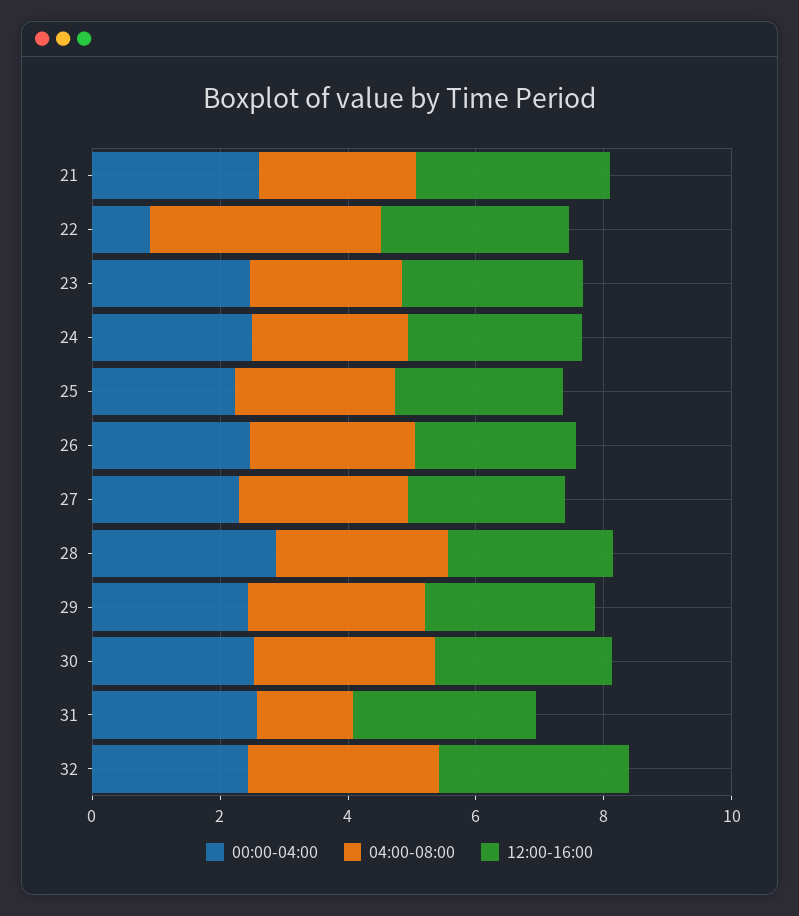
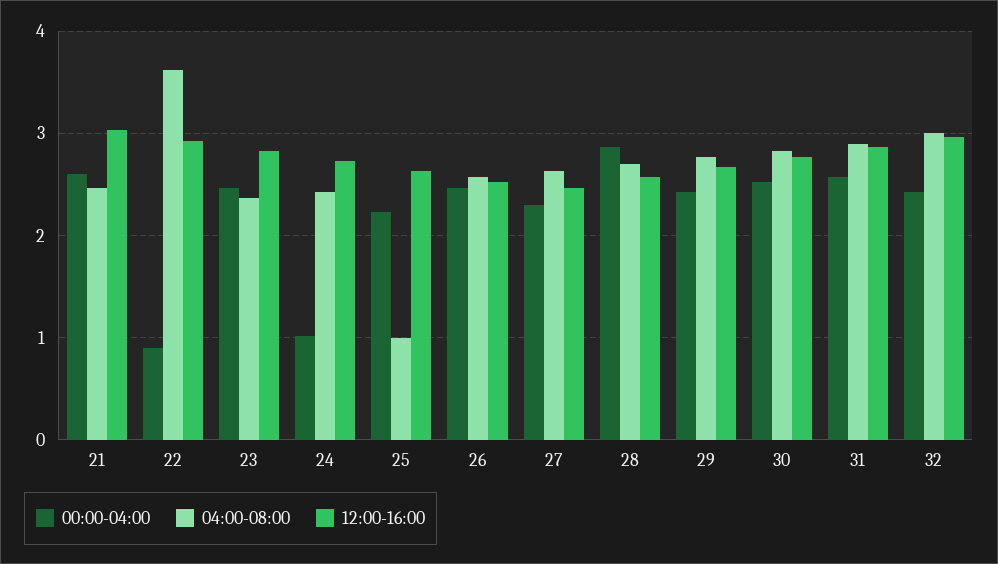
  {
    "00:00-04:00": {
      "21": 2.6,
      "22": 0.9,
      "23": 2.5,
-     "24": 2.5,
+     "24": 1,
      "25": 2.2,
      "26": 2.5,
      "27": 2.3,
      "28": 2.9,
      "29": 2.4,
      "30": 2.5,
      "31": 2.6,
      "32": 2.4
    },
    "04:00-08:00": {
      "21": 2.5,
      "22": 3.6,
      "23": 2.4,
      "24": 2.4,
-     "25": 2.5,
+     "25": 1,
      "26": 2.6,
      "27": 2.6,
      "28": 2.7,
      "29": 2.8,
      "30": 2.8,
-     "31": 1.5,
+     "31": 2.9,
      "32": 3
    },
    "12:00-16:00": {
      "21": 3,
      "22": 2.9,
      "23": 2.8,
      "24": 2.7,
      "25": 2.6,
      "26": 2.5,
      "27": 2.5,
      "28": 2.6,
      "29": 2.7,
      "30": 2.8,
      "31": 2.9,
      "32": 3
    }
  }

